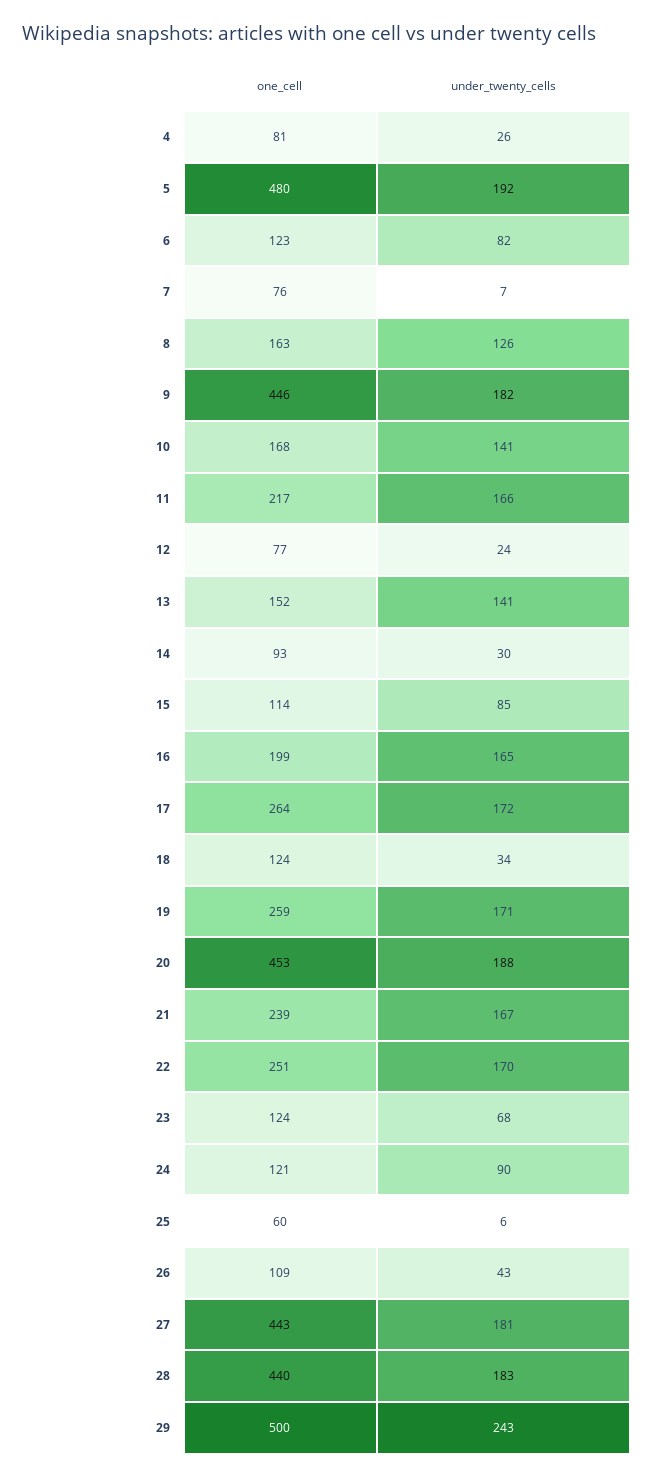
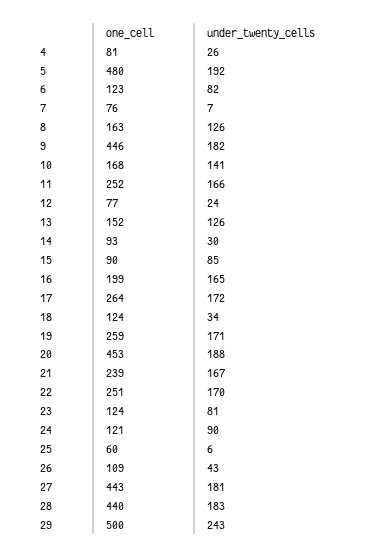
  {
    "one_cell": {
      "4": 81,
      "5": 480,
      "6": 123,
      "7": 76,
      "8": 163,
      "9": 446,
      "10": 168,
-     "11": 217,
+     "11": 252,
      "12": 77,
      "13": 152,
      "14": 93,
-     "15": 114,
+     "15": 90,
      "16": 199,
      "17": 264,
      "18": 124,
      "19": 259,
      "20": 453,
      "21": 239,
      "22": 251,
      "23": 124,
      "24": 121,
      "25": 60,
      "26": 109,
      "27": 443,
      "28": 440,
      "29": 500
    },
    "under_twenty_cells": {
      "4": 26,
      "5": 192,
      "6": 82,
      "7": 7,
      "8": 126,
      "9": 182,
      "10": 141,
      "11": 166,
      "12": 24,
-     "13": 141,
+     "13": 126,
      "14": 30,
      "15": 85,
      "16": 165,
      "17": 172,
      "18": 34,
      "19": 171,
      "20": 188,
      "21": 167,
      "22": 170,
-     "23": 68,
+     "23": 81,
      "24": 90,
      "25": 6,
      "26": 43,
      "27": 181,
      "28": 183,
      "29": 243
    }
  }

